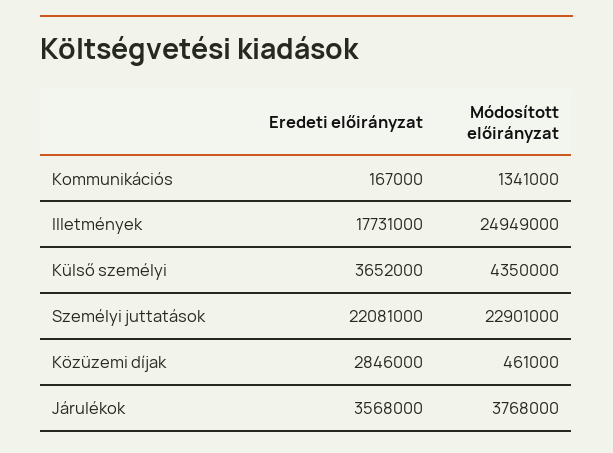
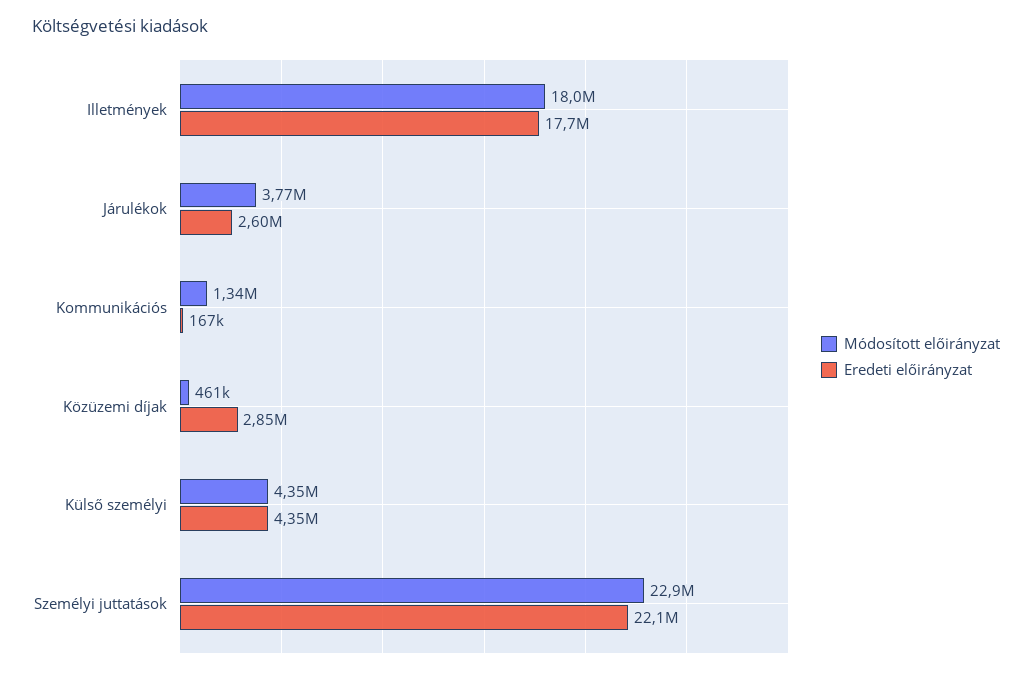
  {
    "Eredeti előirányzat": {
      "Kommunikációs": 167000,
      "Illetmények": 17731000,
-     "Külső személyi": 3652000,
+     "Külső személyi": 4350000,
      "Személyi juttatások": 22081000,
      "Közüzemi díjak": 2846000,
-     "Járulékok": 3568000
+     "Járulékok": 2600000
    },
    "Módosított előirányzat": {
      "Kommunikációs": 1341000,
-     "Illetmények": 24949000,
+     "Illetmények": 18000000,
      "Külső személyi": 4350000,
      "Személyi juttatások": 22901000,
      "Közüzemi díjak": 461000,
      "Járulékok": 3768000
    }
  }

